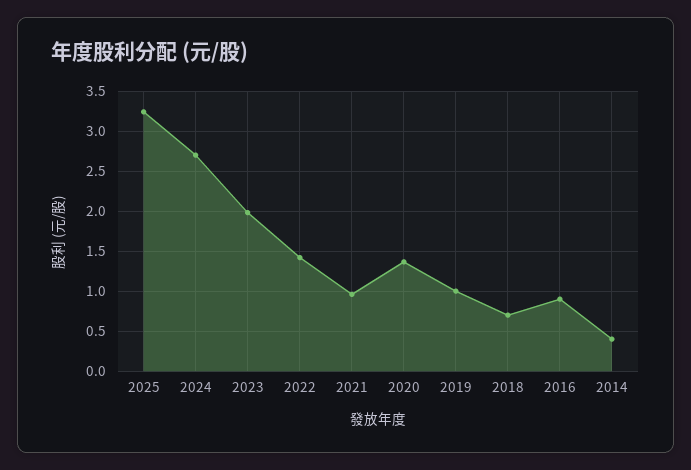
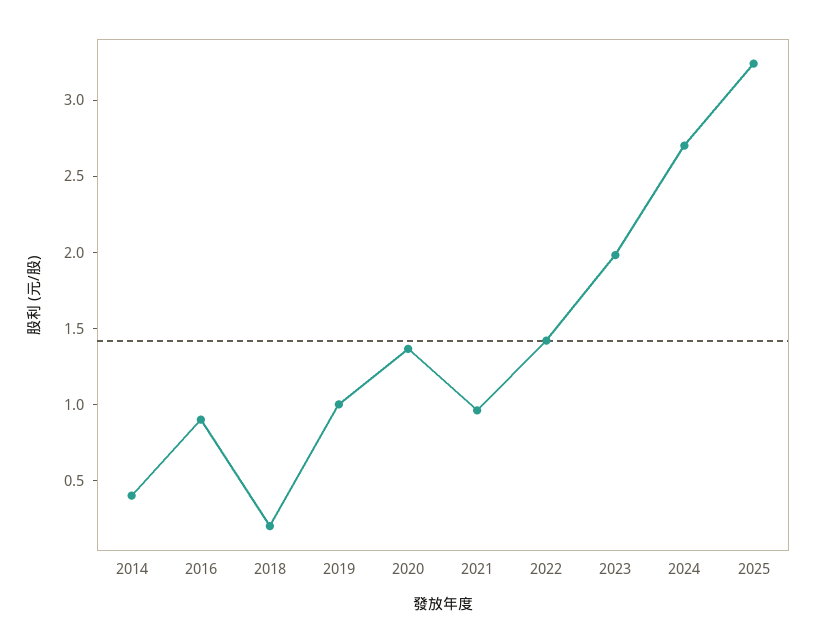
  {
    "2025": 3.2,
    "2024": 2.7,
    "2023": 2,
    "2022": 1.4,
    "2021": 1,
    "2020": 1.4,
    "2019": 1,
-   "2018": 0.7,
+   "2018": 0.2,
    "2016": 0.9,
    "2014": 0.4
  }

